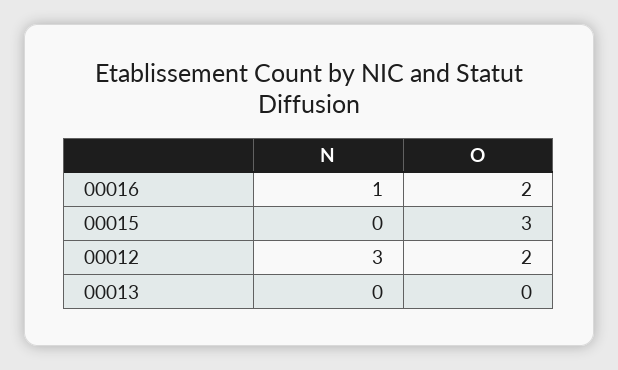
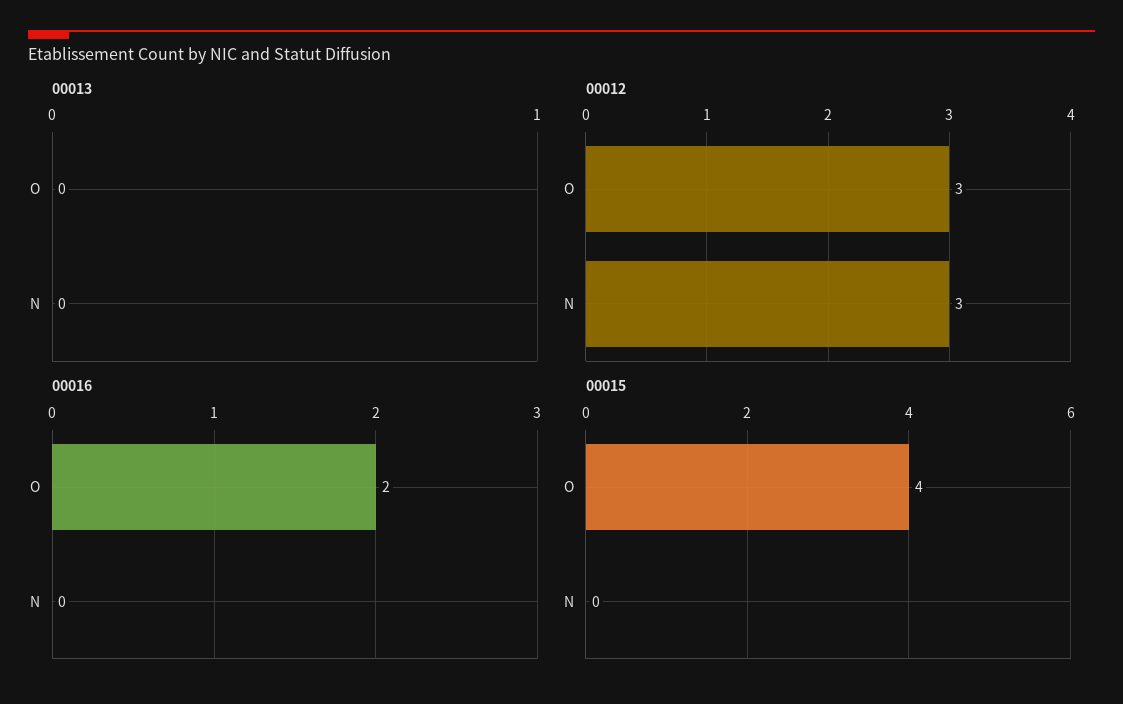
  {
    "00016": {
-     "N": 1,
+     "N": 0,
      "O": 2
    },
    "00015": {
      "N": 0,
-     "O": 3
+     "O": 4
    },
    "00012": {
      "N": 3,
-     "O": 2
+     "O": 3
    },
    "00013": {
      "N": 0,
      "O": 0
    }
  }

